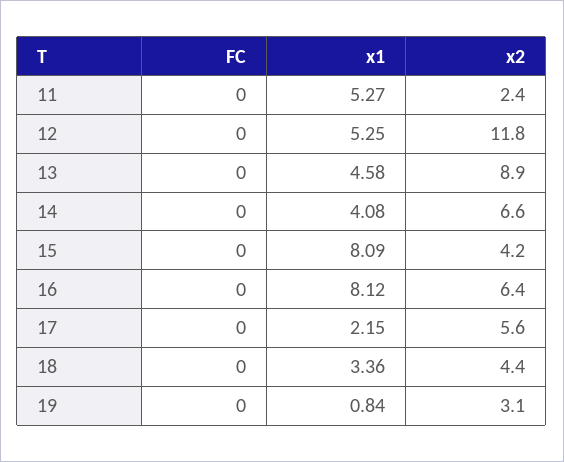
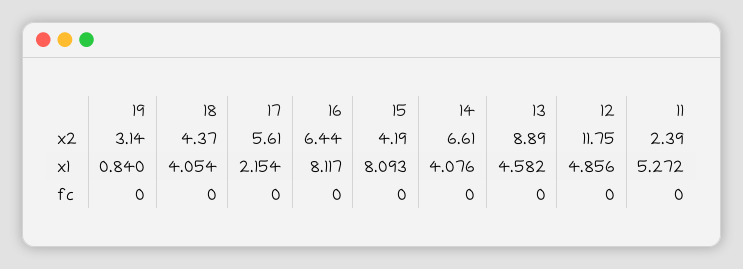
  {
    "FC": {
      "11": 0,
      "12": 0,
      "13": 0,
      "14": 0,
      "15": 0,
      "16": 0,
      "17": 0,
      "18": 0,
      "19": 0
    },
    "x1": {
      "11": 5.272,
-     "12": 5.25,
+     "12": 4.856,
      "13": 4.582,
      "14": 4.076,
      "15": 8.093,
      "16": 8.117,
      "17": 2.154,
-     "18": 3.36,
+     "18": 4.054,
      "19": 0.84
    },
    "x2": {
      "11": 2.39,
      "12": 11.75,
      "13": 8.89,
      "14": 6.61,
      "15": 4.19,
      "16": 6.44,
      "17": 5.61,
      "18": 4.37,
      "19": 3.14
    }
  }

